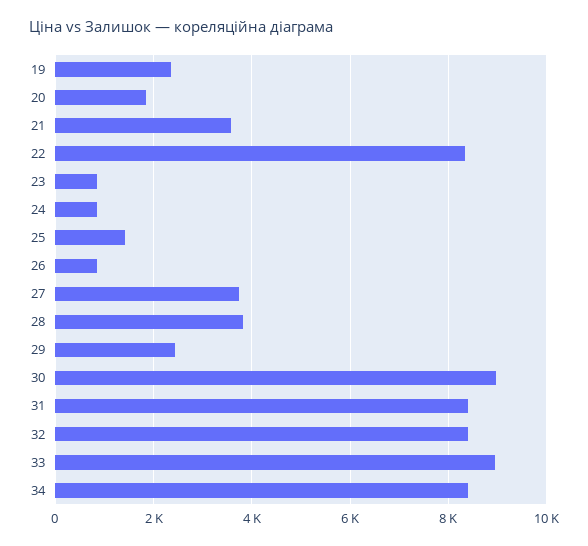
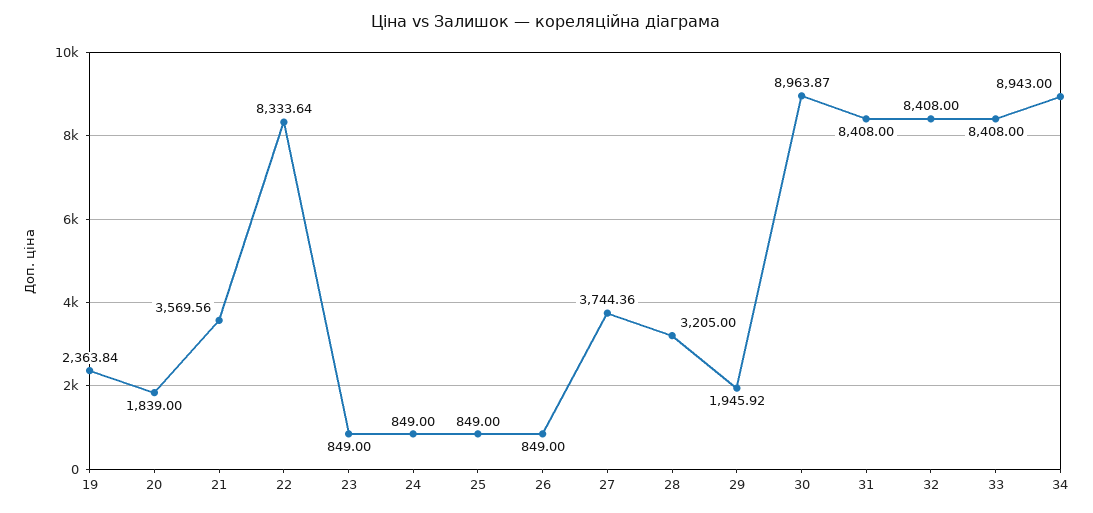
  {
    "19": 2363.84,
    "20": 1839,
    "21": 3569.56,
    "22": 8333.64,
    "23": 849,
    "24": 849,
-   "25": 1400,
+   "25": 849,
    "26": 849,
    "27": 3744.36,
-   "28": 3800,
+   "28": 3205,
-   "29": 2400,
+   "29": 1945.92,
    "30": 8963.87,
    "31": 8408,
    "32": 8408,
-   "33": 9000,
+   "33": 8408,
-   "34": 8400
+   "34": 8943
  }

